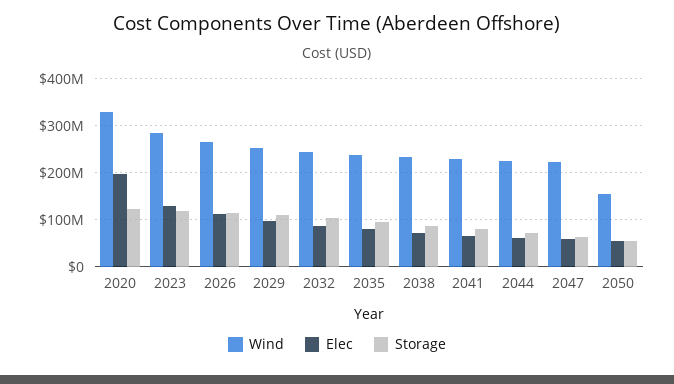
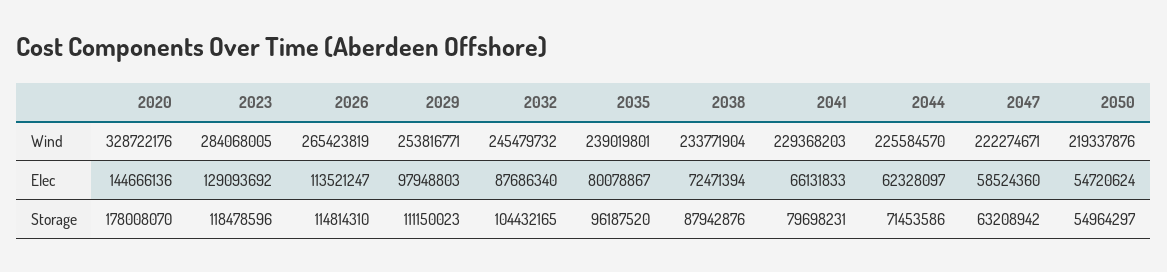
  {
    "Wind": {
      "2020": 328722176,
      "2023": 284068005,
      "2026": 265423819,
      "2029": 253816771,
      "2032": 245479732,
      "2035": 239019801,
      "2038": 233771904,
      "2041": 229368203,
      "2044": 225584570,
      "2047": 222274671,
-     "2050": 160000000
+     "2050": 219337876
    },
    "Elec": {
-     "2020": 200000000,
+     "2020": 144666136,
      "2023": 129093692,
      "2026": 113521247,
      "2029": 97948803,
      "2032": 87686340,
      "2035": 80078867,
      "2038": 72471394,
      "2041": 66131833,
      "2044": 62328097,
      "2047": 58524360,
      "2050": 54720624
    },
    "Storage": {
-     "2020": 120000000,
+     "2020": 178008070,
      "2023": 118478596,
      "2026": 114814310,
      "2029": 111150023,
      "2032": 104432165,
      "2035": 96187520,
      "2038": 87942876,
      "2041": 79698231,
      "2044": 71453586,
      "2047": 63208942,
      "2050": 54964297
    }
  }

